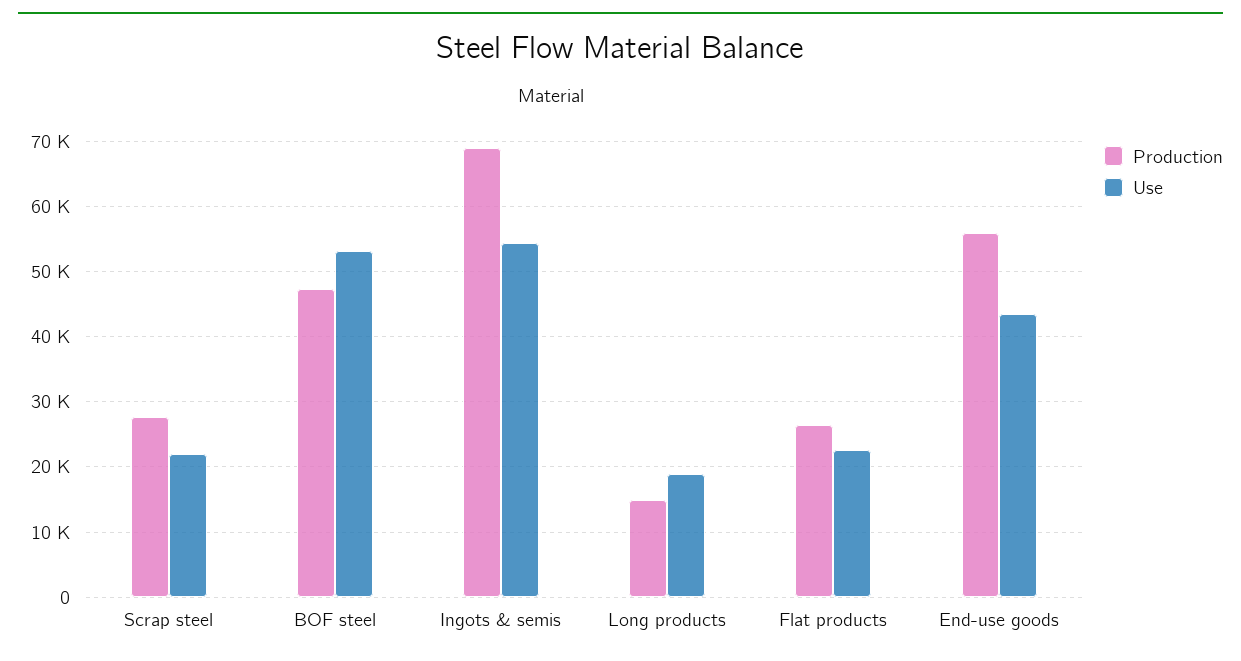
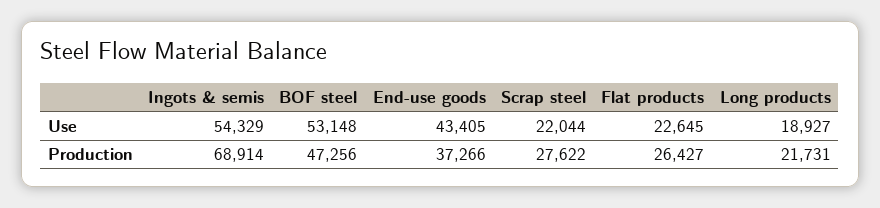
  {
    "Production": {
      "Scrap steel": 27622,
      "BOF steel": 47256,
      "Ingots & semis": 68914,
-     "Long products": 15000,
+     "Long products": 21731,
      "Flat products": 26427,
-     "End-use goods": 56000
+     "End-use goods": 37266
    },
    "Use": {
      "Scrap steel": 22044,
      "BOF steel": 53148,
      "Ingots & semis": 54329,
      "Long products": 18927,
      "Flat products": 22645,
      "End-use goods": 43405
    }
  }

